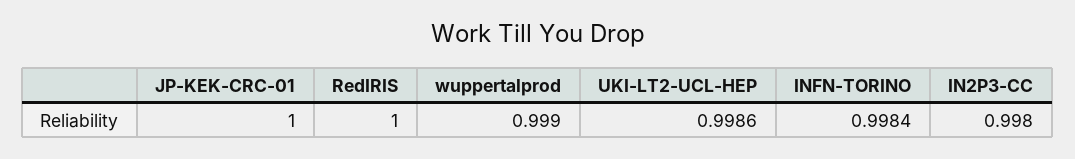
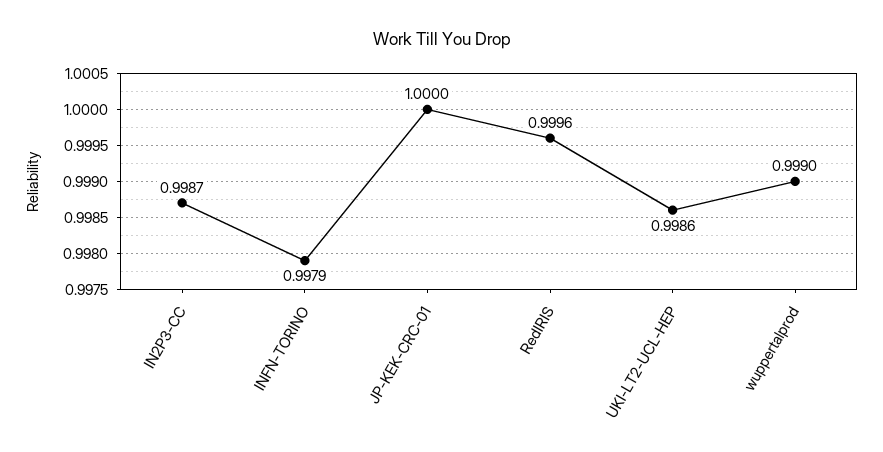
  {
    "JP-KEK-CRC-01": 1,
-   "RedIRIS": 1,
+   "RedIRIS": 0.9996,
    "wuppertalprod": 0.999,
    "UKI-LT2-UCL-HEP": 0.9986,
-   "INFN-TORINO": 0.9984,
+   "INFN-TORINO": 0.9979,
-   "IN2P3-CC": 0.998
+   "IN2P3-CC": 0.9987
  }

